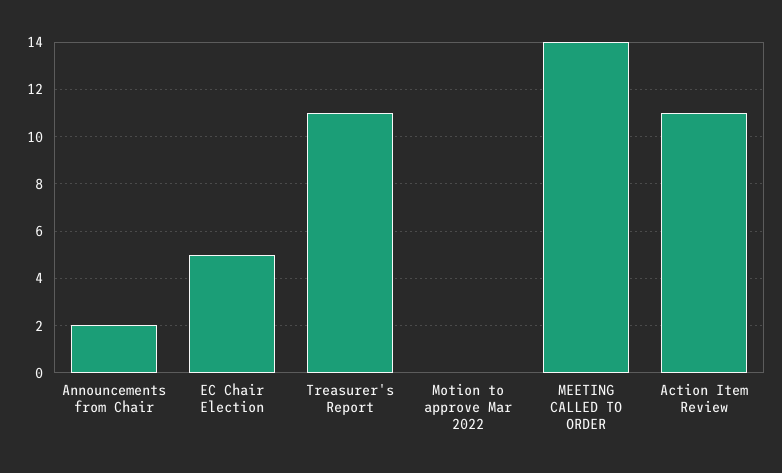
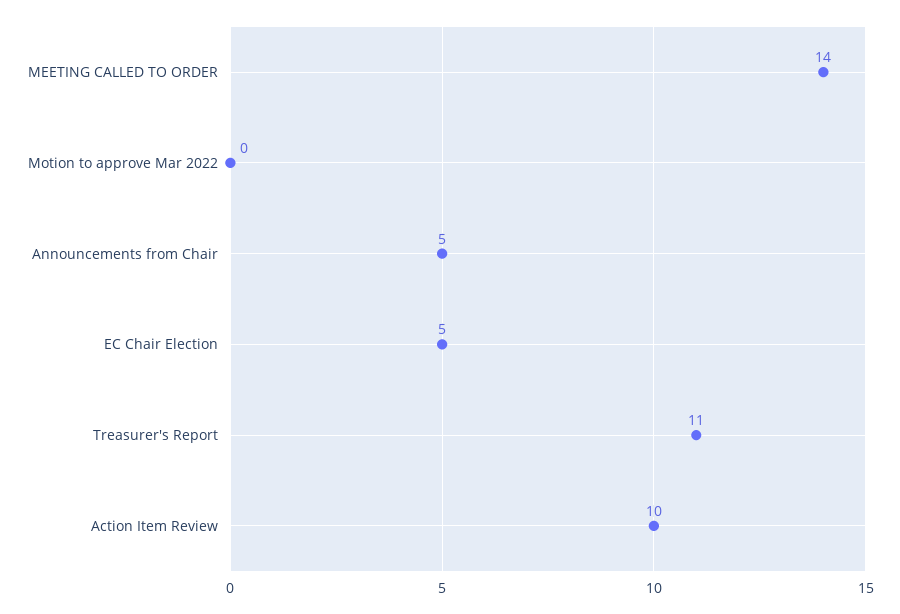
  {
-   "Announcements from Chair": 2,
+   "Announcements from Chair": 5,
    "EC Chair Election": 5,
    "Treasurer's Report": 11,
    "Motion to approve Mar 2022": 0,
    "MEETING CALLED TO ORDER": 14,
-   "Action Item Review": 11
+   "Action Item Review": 10
  }

